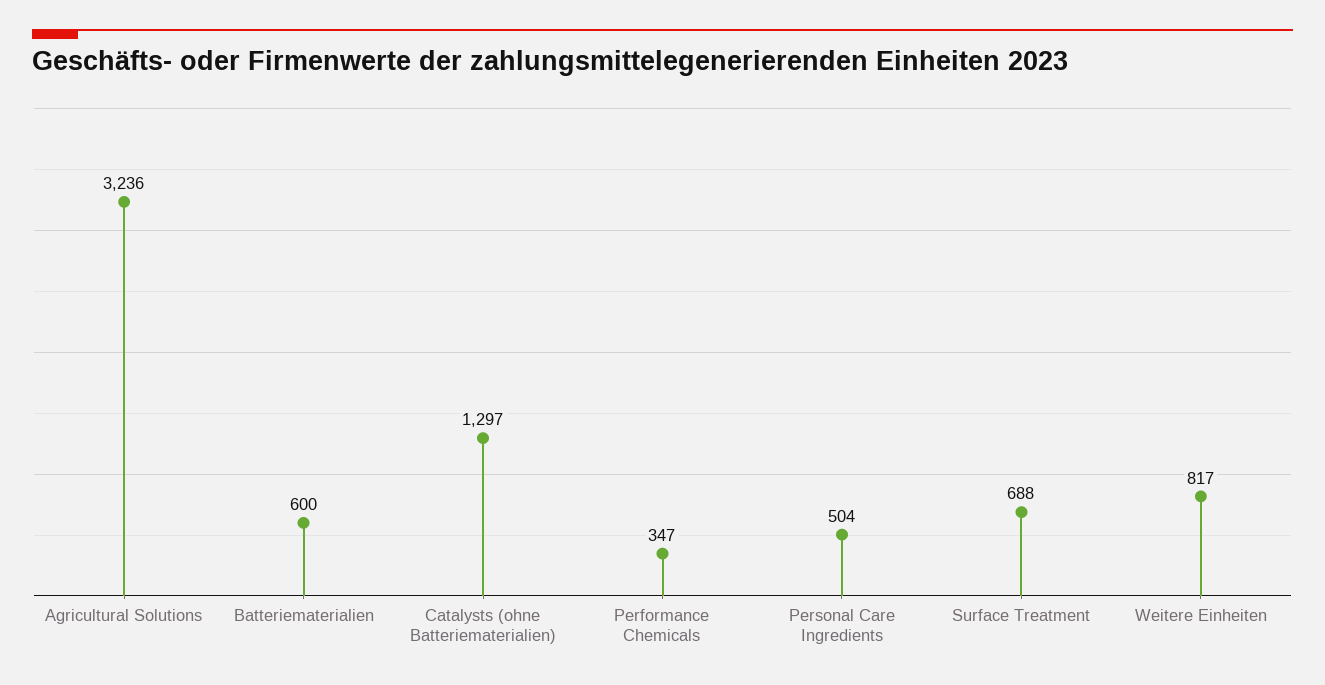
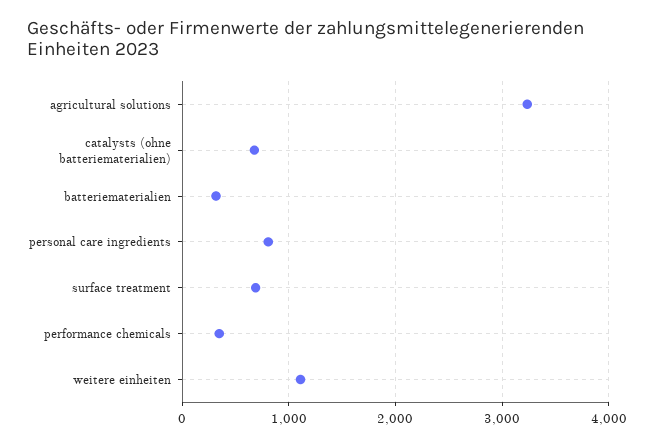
  {
    "Agricultural Solutions": 3236,
-   "Batteriematerialien": 600,
+   "Batteriematerialien": 300,
-   "Catalysts (ohne Batteriematerialien)": 1297,
+   "Catalysts (ohne Batteriematerialien)": 700,
    "Performance Chemicals": 347,
-   "Personal Care Ingredients": 504,
+   "Personal Care Ingredients": 800,
    "Surface Treatment": 688,
-   "Weitere Einheiten": 817
+   "Weitere Einheiten": 1100
  }

